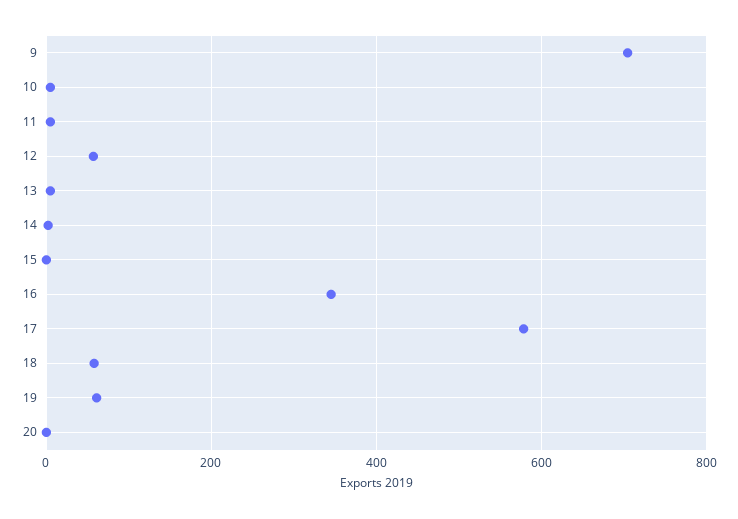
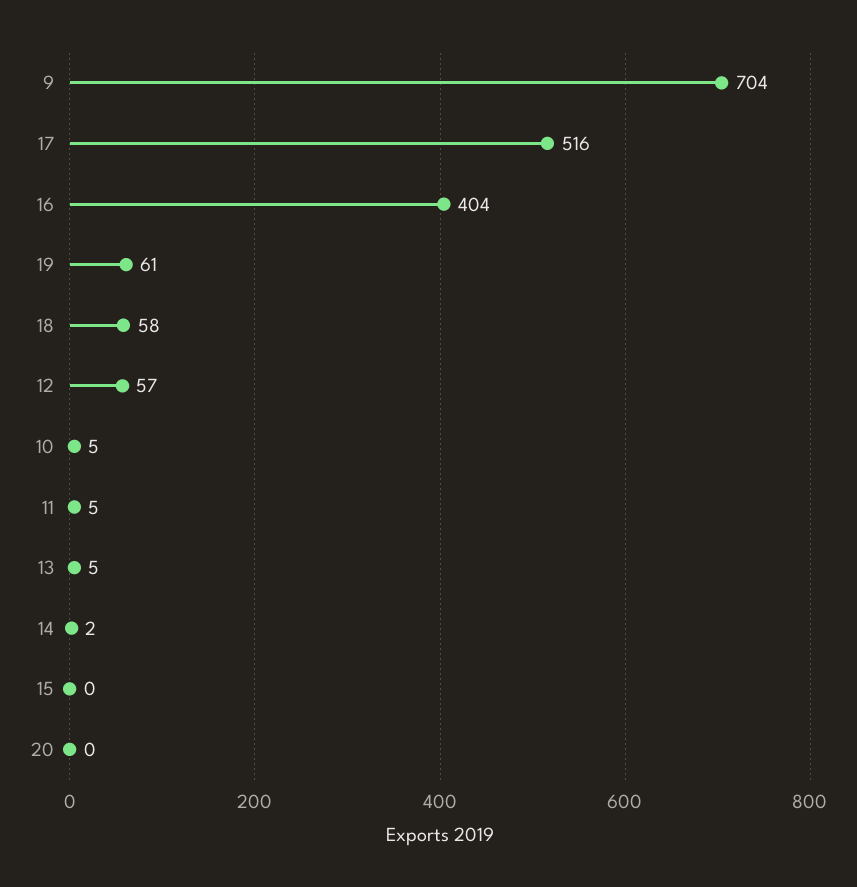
  {
    "9": 704,
    "10": 5,
    "11": 5,
    "12": 57,
    "13": 5,
    "14": 2,
    "15": 0,
-   "16": 340,
+   "16": 404,
-   "17": 580,
+   "17": 516,
    "18": 58,
    "19": 61,
    "20": 0
  }

